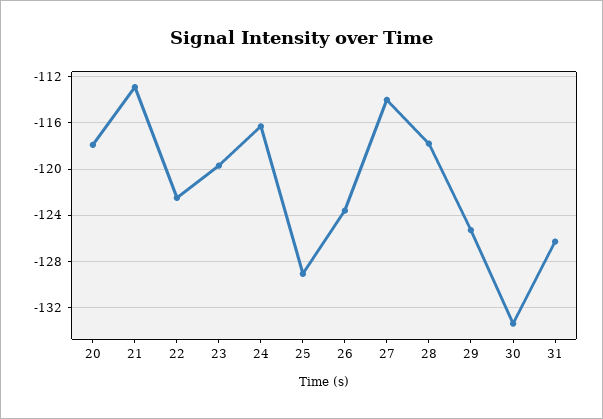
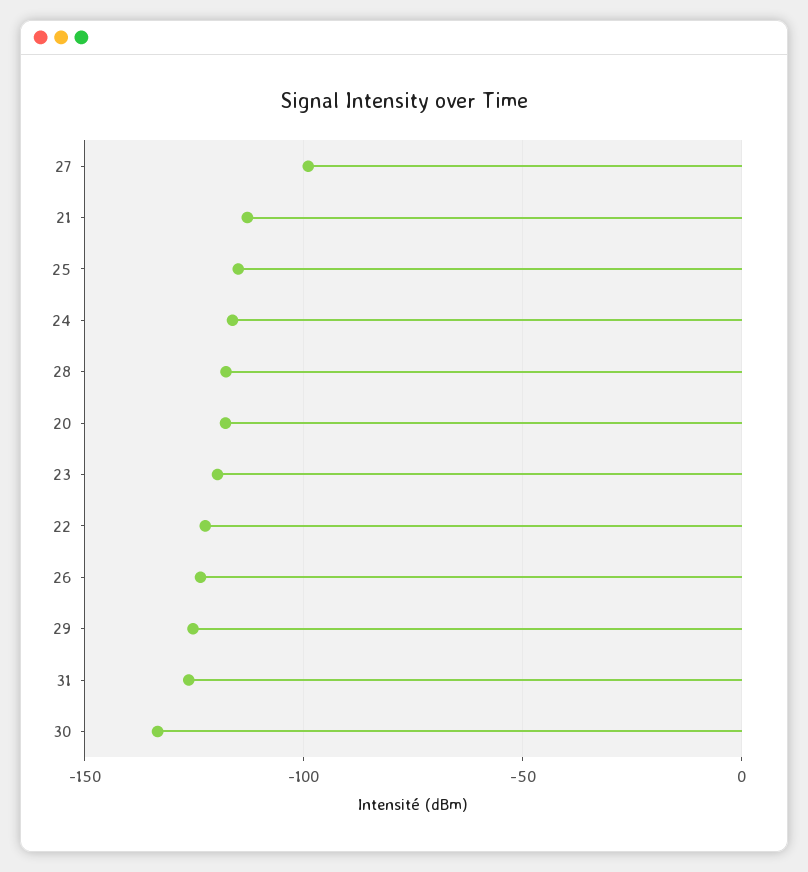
  {
    "20": -118,
    "21": -113,
    "22": -123,
    "23": -120,
    "24": -116,
-   "25": -129,
+   "25": -115,
    "26": -124,
-   "27": -114,
+   "27": -100,
    "28": -118,
    "29": -125,
    "30": -133,
    "31": -126
  }

